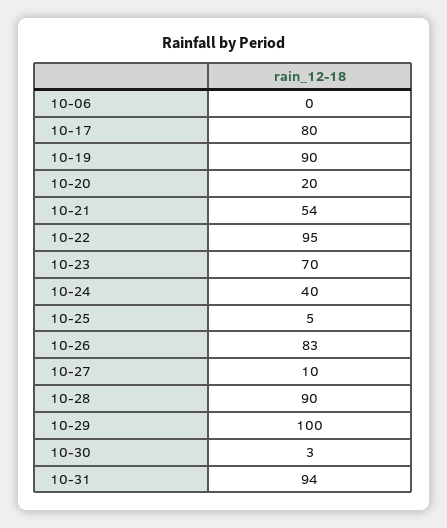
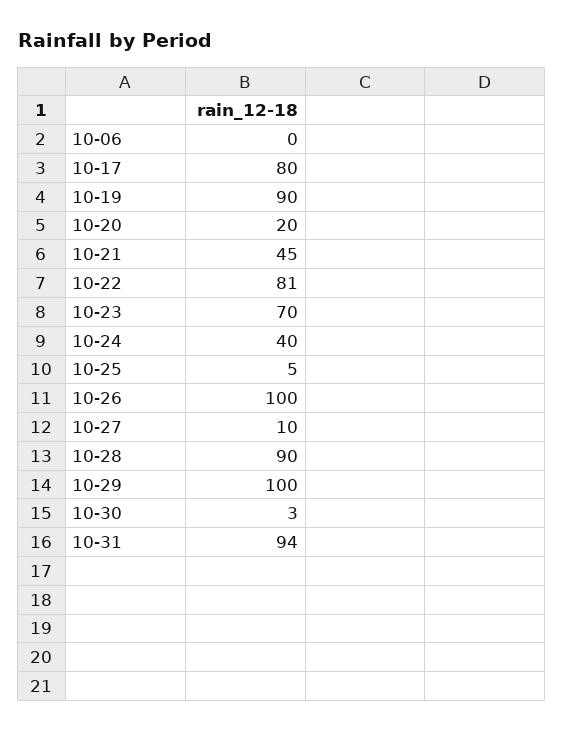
  {
    "10-06": 0,
    "10-17": 80,
    "10-19": 90,
    "10-20": 20,
-   "10-21": 54,
+   "10-21": 45,
-   "10-22": 95,
+   "10-22": 81,
    "10-23": 70,
    "10-24": 40,
    "10-25": 5,
-   "10-26": 83,
+   "10-26": 100,
    "10-27": 10,
    "10-28": 90,
    "10-29": 100,
    "10-30": 3,
    "10-31": 94
  }

